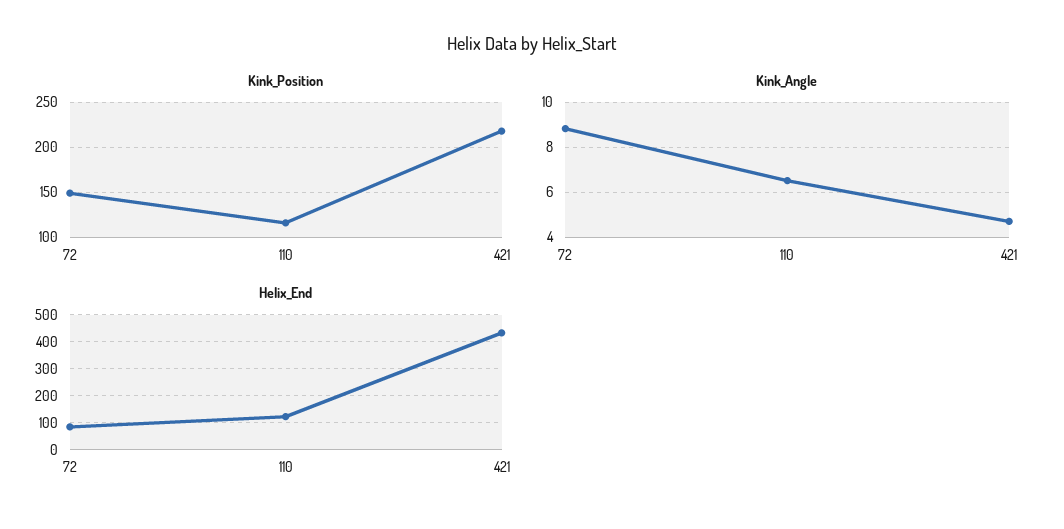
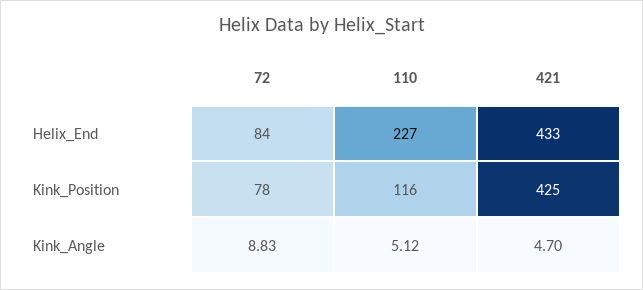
  {
    "Kink_Position": {
-     "72": 150,
+     "72": 78,
      "110": 116,
-     "421": 220
+     "421": 425
    },
    "Kink_Angle": {
      "72": 8.83,
-     "110": 6.5,
+     "110": 5.12,
      "421": 4.7
    },
    "Helix_End": {
      "72": 84,
-     "110": 125,
+     "110": 227,
      "421": 433
    }
  }

